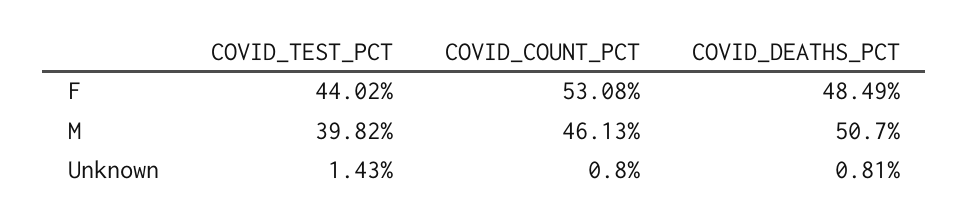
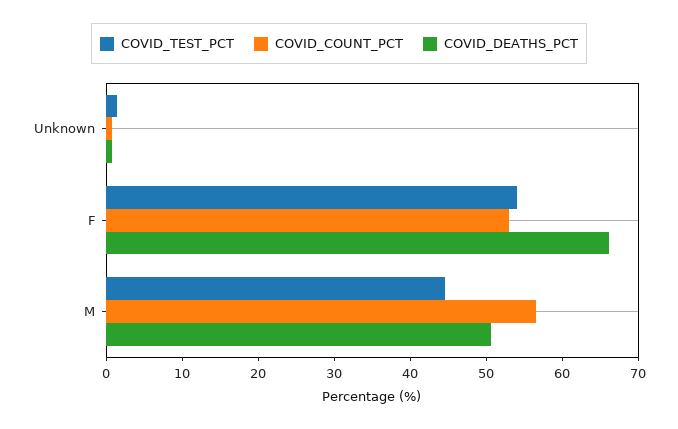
  {
    "COVID_TEST_PCT": {
-     "F": 44.02,
+     "F": 54,
-     "M": 39.82,
+     "M": 44,
      "Unknown": 1.43
    },
    "COVID_COUNT_PCT": {
      "F": 53.08,
-     "M": 46.13,
+     "M": 56,
      "Unknown": 0.8
    },
    "COVID_DEATHS_PCT": {
-     "F": 48.49,
+     "F": 66,
      "M": 50.7,
      "Unknown": 0.81
    }
  }

